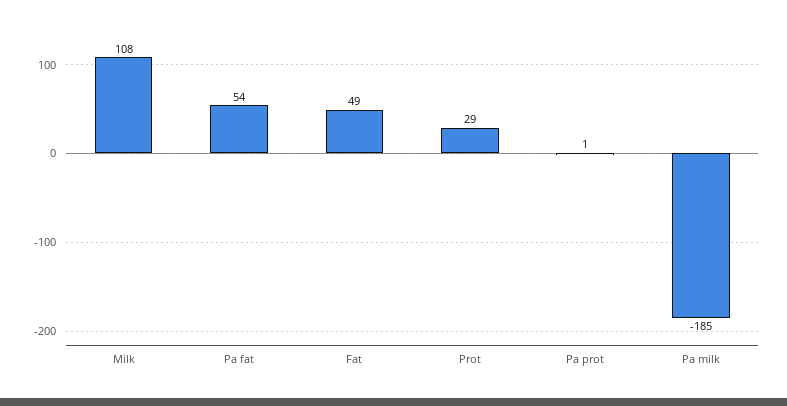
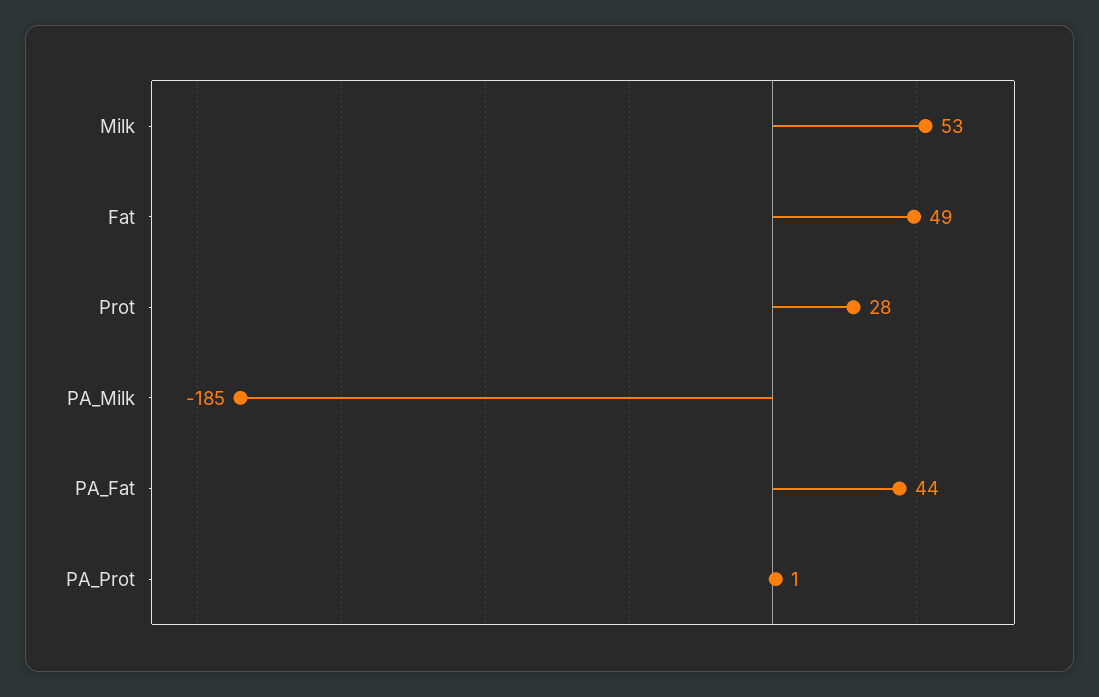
  {
-   "Milk": 108,
+   "Milk": 53,
-   "Pa fat": 54,
+   "Pa fat": 44,
    "Fat": 49,
-   "Prot": 29,
+   "Prot": 28,
    "Pa prot": 1,
    "Pa milk": -185
  }

